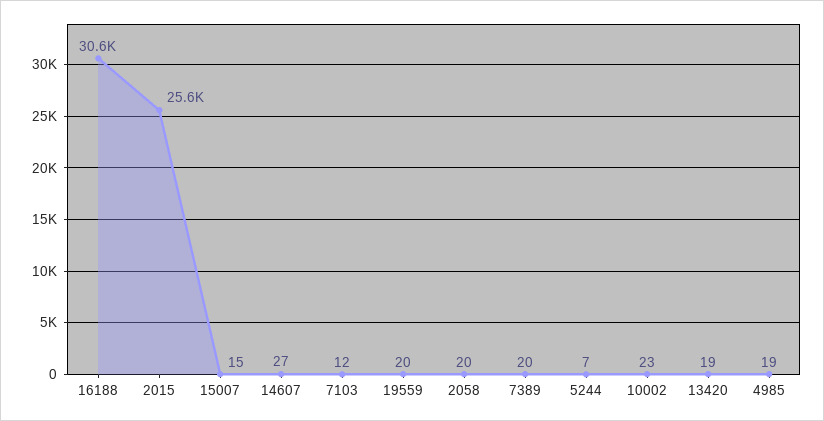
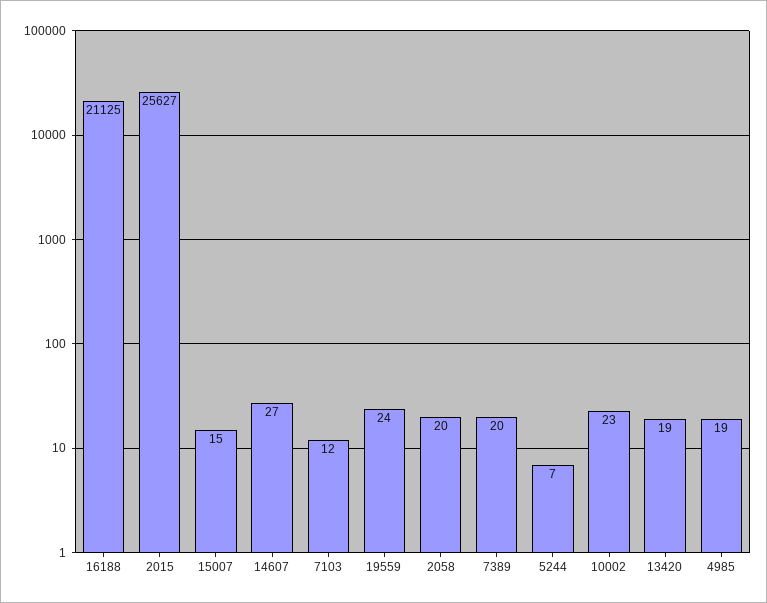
  {
-   "16188": 30600,
+   "16188": 21125,
    "2015": 25627,
    "15007": 15,
    "14607": 27,
    "7103": 12,
-   "19559": 20,
+   "19559": 24,
    "2058": 20,
    "7389": 20,
    "5244": 7,
    "10002": 23,
    "13420": 19,
    "4985": 19
  }

